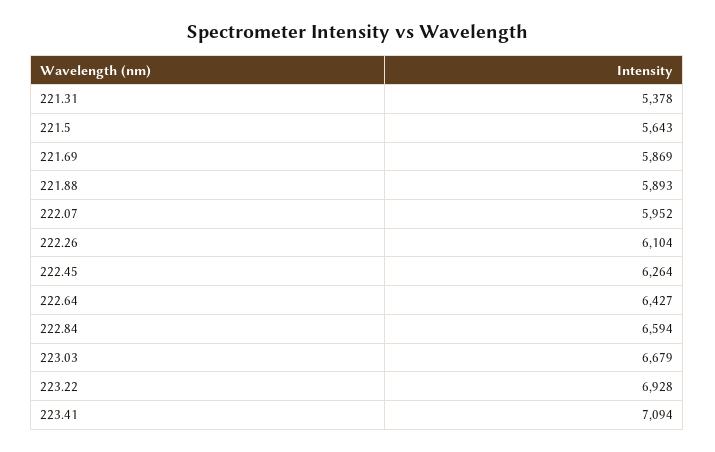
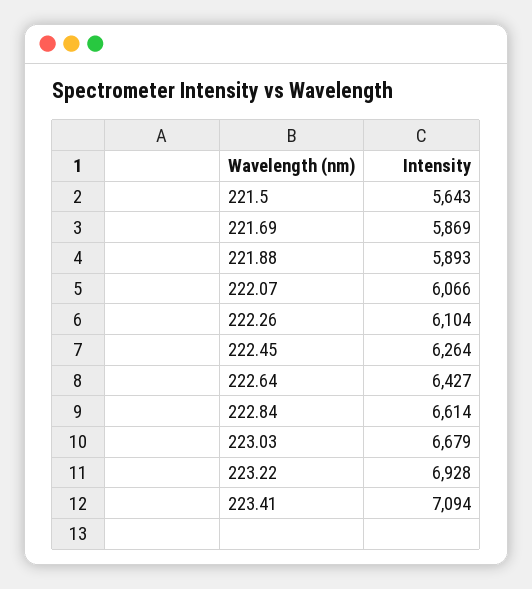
  {
-   "221.31": 5378,
    "221.5": 5643,
    "221.69": 5869,
    "221.88": 5893,
-   "222.07": 5952,
+   "222.07": 6066,
    "222.26": 6104,
    "222.45": 6264,
    "222.64": 6427,
-   "222.84": 6594,
+   "222.84": 6614,
    "223.03": 6679,
    "223.22": 6928,
    "223.41": 7094
  }

